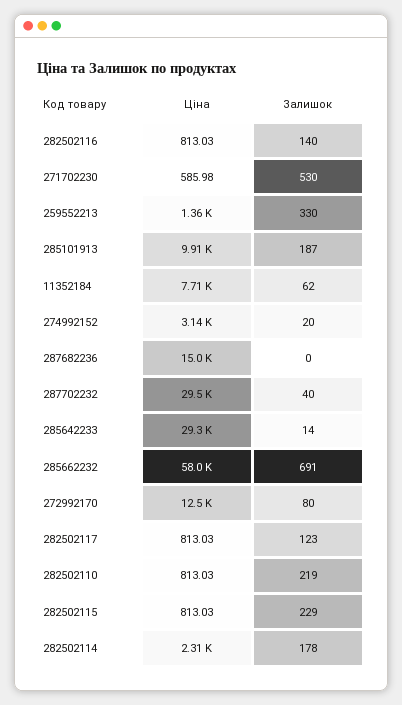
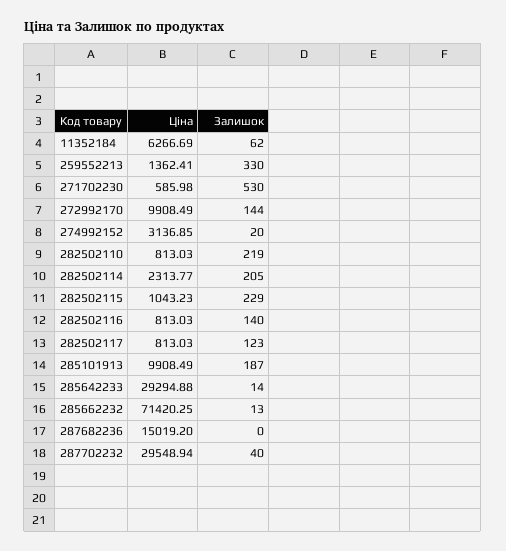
  {
    "Ціна": {
      "282502116": 813.03,
      "271702230": 585.98,
      "259552213": 1362.41,
      "285101913": 9908.49,
-     "11352184": 7710,
+     "11352184": 6266.69,
      "274992152": 3136.85,
      "287682236": 15019.2,
      "287702232": 29548.94,
      "285642233": 29294.88,
-     "285662232": 58000,
+     "285662232": 71420.25,
-     "272992170": 12500,
+     "272992170": 9908.49,
      "282502117": 813.03,
      "282502110": 813.03,
-     "282502115": 813.03,
+     "282502115": 1043.23,
      "282502114": 2313.77
    },
    "Залишок": {
      "282502116": 140,
      "271702230": 530,
      "259552213": 330,
      "285101913": 187,
      "11352184": 62,
      "274992152": 20,
      "287682236": 0,
      "287702232": 40,
      "285642233": 14,
-     "285662232": 691,
+     "285662232": 13,
-     "272992170": 80,
+     "272992170": 144,
      "282502117": 123,
      "282502110": 219,
      "282502115": 229,
-     "282502114": 178
+     "282502114": 205
    }
  }

